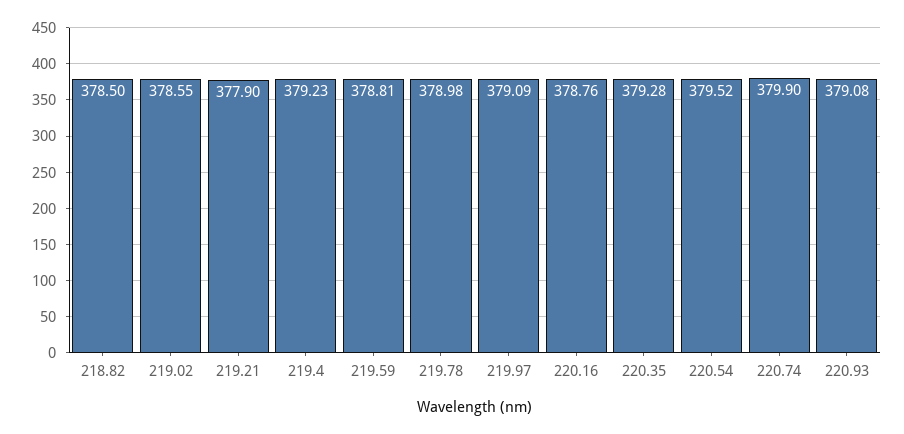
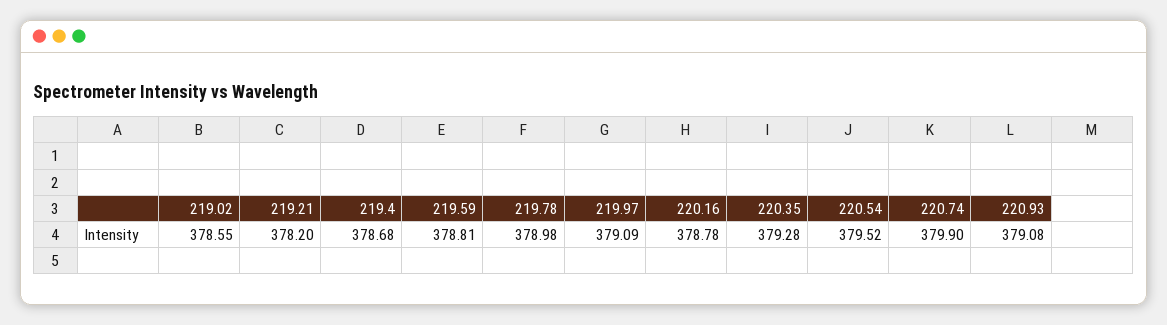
  {
-   "218.82": 378.5,
    "219.02": 378.55,
-   "219.21": 377.9,
+   "219.21": 378.2,
-   "219.4": 379.23,
+   "219.4": 378.68,
    "219.59": 378.81,
    "219.78": 378.98,
    "219.97": 379.09,
-   "220.16": 378.76,
+   "220.16": 378.78,
    "220.35": 379.28,
    "220.54": 379.52,
    "220.74": 379.9,
    "220.93": 379.08
  }

